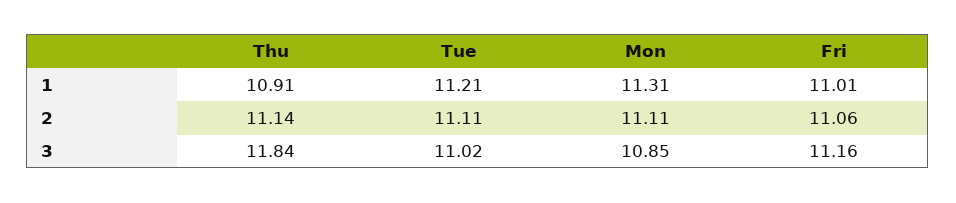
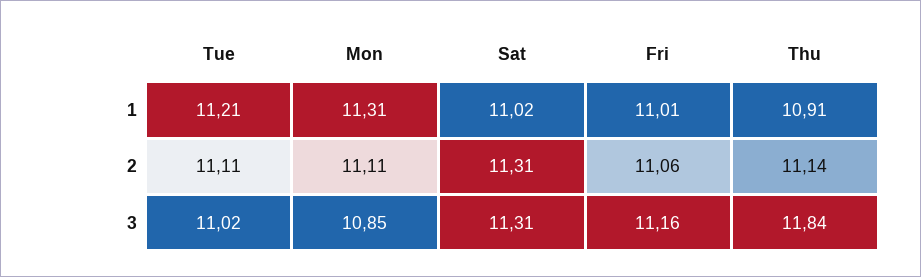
  {
    "Thu": {
      "1": 10.91,
      "2": 11.14,
      "3": 11.84
    },
    "Tue": {
      "1": 11.21,
      "2": 11.11,
      "3": 11.02
    },
    "Mon": {
      "1": 11.31,
      "2": 11.11,
      "3": 10.85
    },
    "Fri": {
      "1": 11.01,
      "2": 11.06,
      "3": 11.16
-   }
+   },
+   "Sat": {
+     "1": 11.02,
+     "2": 11.31,
+     "3": 11.31
+   }
  }

